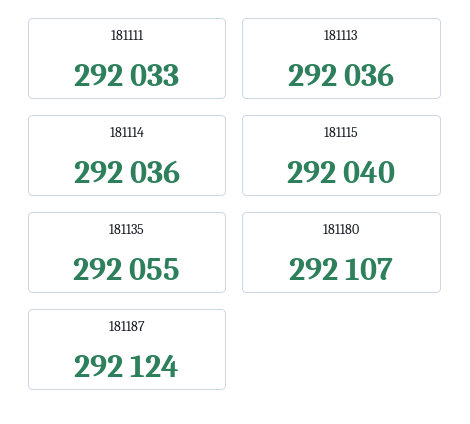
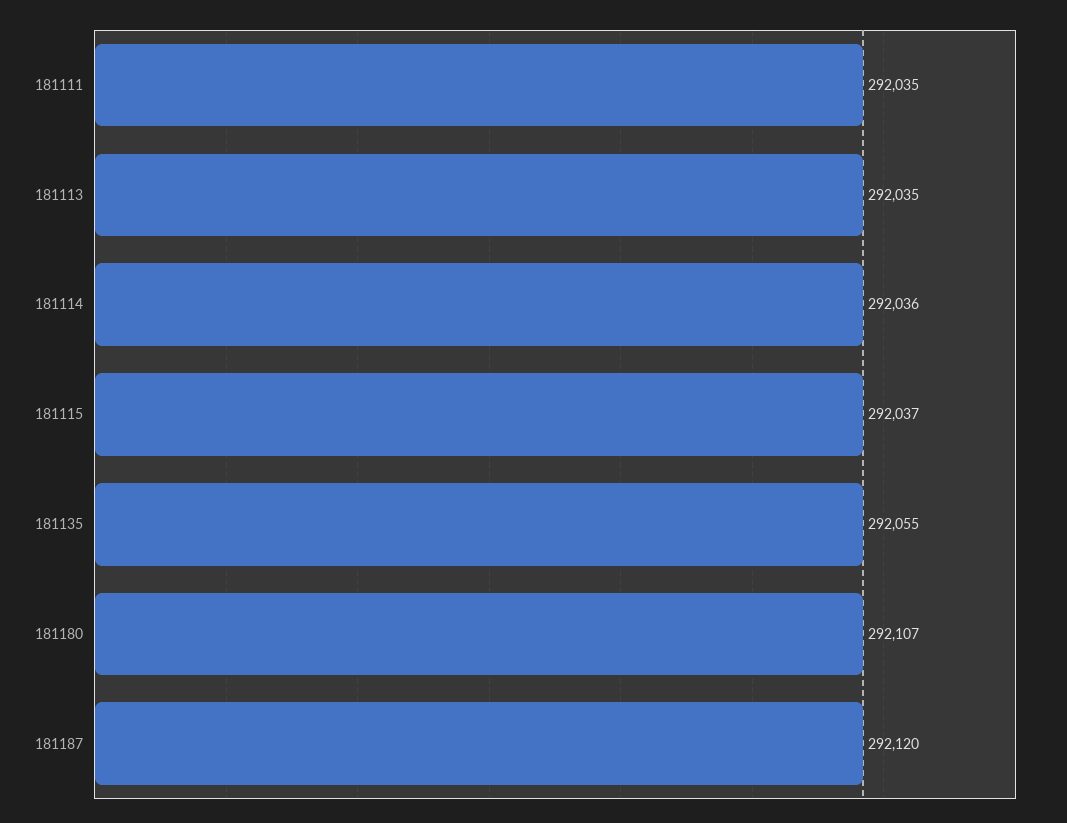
  {
-   "181111": 292033,
+   "181111": 292035,
-   "181113": 292036,
+   "181113": 292035,
    "181114": 292036,
-   "181115": 292040,
+   "181115": 292037,
    "181135": 292055,
    "181180": 292107,
-   "181187": 292124
+   "181187": 292120
  }

